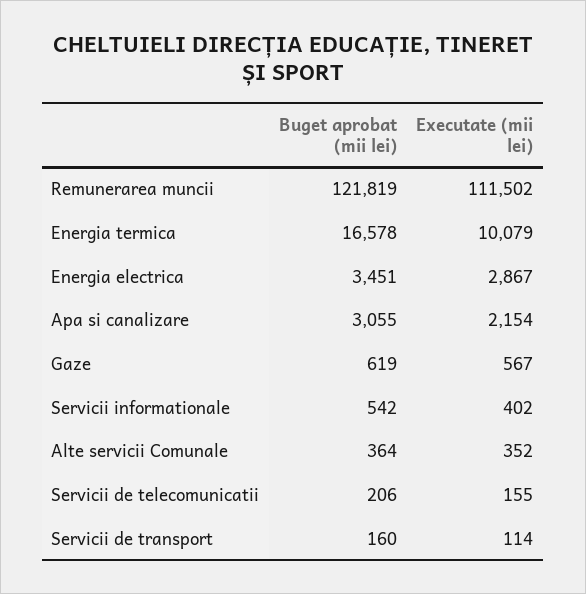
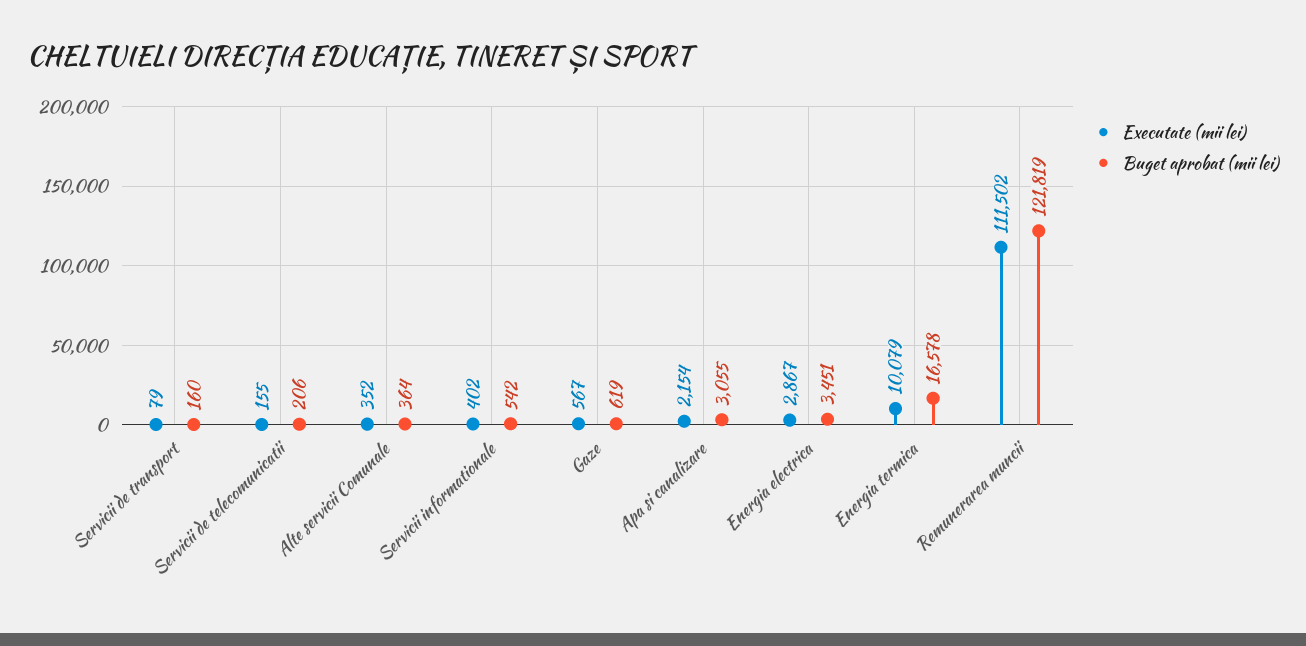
  {
    "Buget aprobat (mii lei)": {
      "Remunerarea muncii": 121819,
      "Energia termica": 16578,
      "Energia electrica": 3451,
      "Apa si canalizare": 3055,
      "Gaze": 619,
      "Servicii informationale": 542,
      "Alte servicii Comunale": 364,
      "Servicii de telecomunicatii": 206,
      "Servicii de transport": 160
    },
    "Executate (mii lei)": {
      "Remunerarea muncii": 111502,
      "Energia termica": 10079,
      "Energia electrica": 2867,
      "Apa si canalizare": 2154,
      "Gaze": 567,
      "Servicii informationale": 402,
      "Alte servicii Comunale": 352,
      "Servicii de telecomunicatii": 155,
-     "Servicii de transport": 114
+     "Servicii de transport": 79
    }
  }

